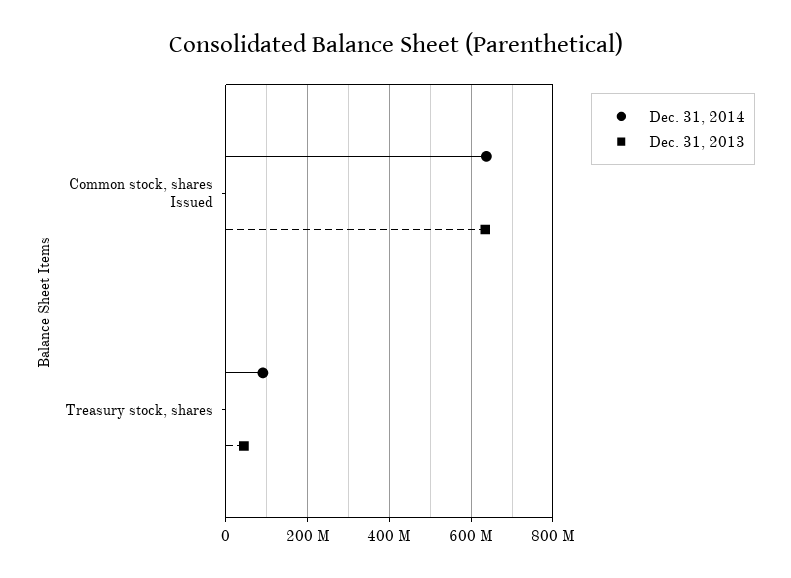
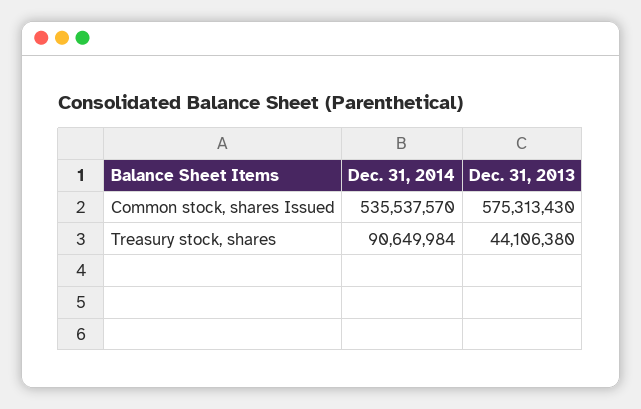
  {
    "Dec. 31, 2014": {
-     "Common stock, shares Issued": 640000000,
+     "Common stock, shares Issued": 535537570,
      "Treasury stock, shares": 90649984
    },
    "Dec. 31, 2013": {
-     "Common stock, shares Issued": 640000000,
+     "Common stock, shares Issued": 575313430,
      "Treasury stock, shares": 44106380
    }
  }

